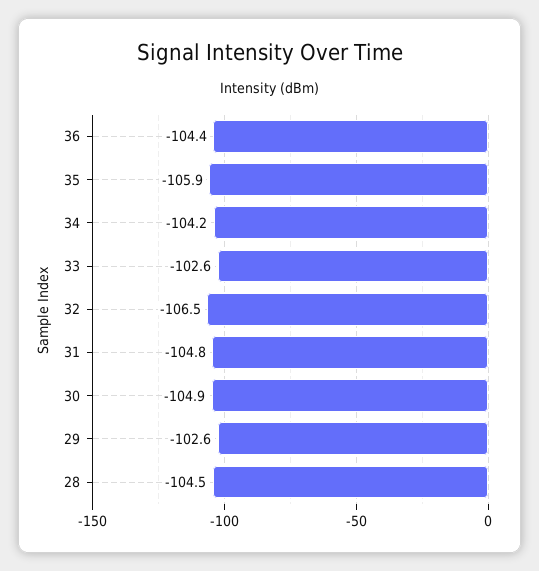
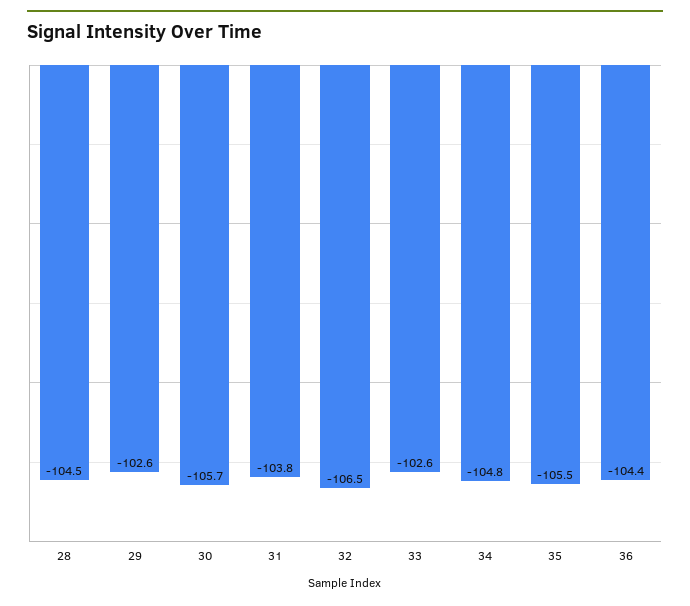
  {
    "36": -104.4,
-   "35": -105.9,
+   "35": -105.5,
-   "34": -104.2,
+   "34": -104.8,
    "33": -102.6,
    "32": -106.5,
-   "31": -104.8,
+   "31": -103.8,
-   "30": -104.9,
+   "30": -105.7,
    "29": -102.6,
    "28": -104.5
  }

